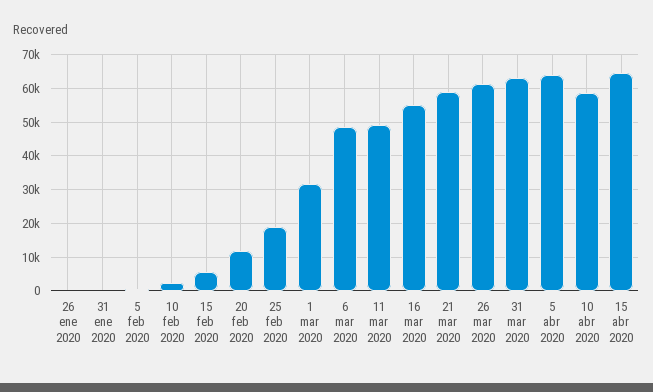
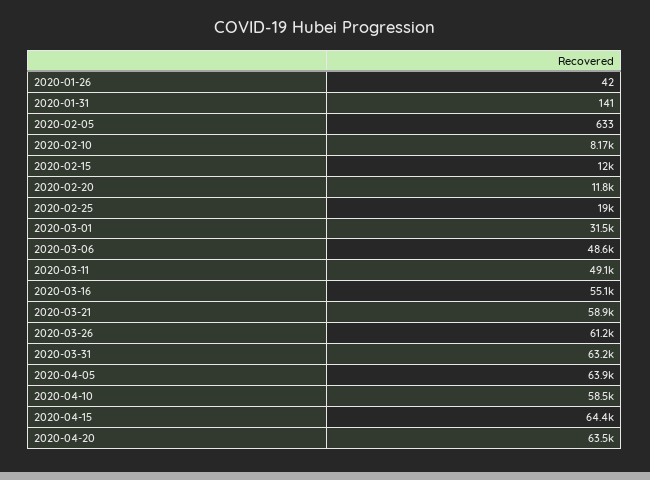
  {
    "26 ene 2020": 42,
    "31 ene 2020": 141,
    "5 feb 2020": 633,
-   "10 feb 2020": 2000,
+   "10 feb 2020": 8170,
-   "15 feb 2020": 6000,
+   "15 feb 2020": 12000,
    "20 feb 2020": 11800,
    "25 feb 2020": 19000,
    "1 mar 2020": 31500,
    "6 mar 2020": 48600,
    "11 mar 2020": 49100,
    "16 mar 2020": 55100,
    "21 mar 2020": 58900,
    "26 mar 2020": 61200,
    "31 mar 2020": 63200,
    "5 abr 2020": 63900,
    "10 abr 2020": 58500,
-   "15 abr 2020": 64400
+   "15 abr 2020": 64400,
+   "2020-04-20": 63500
  }

